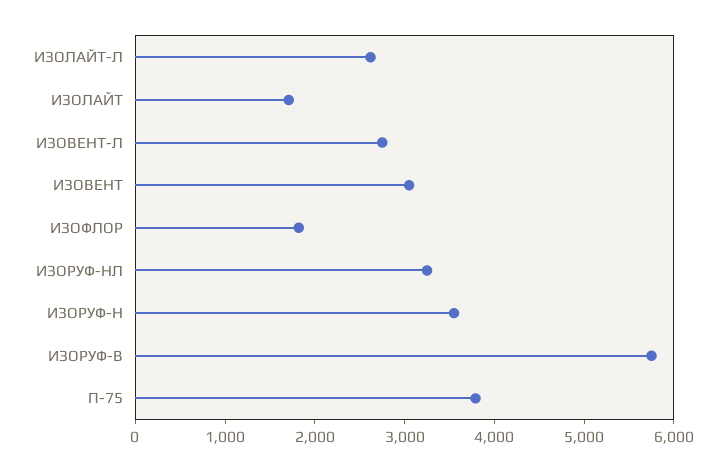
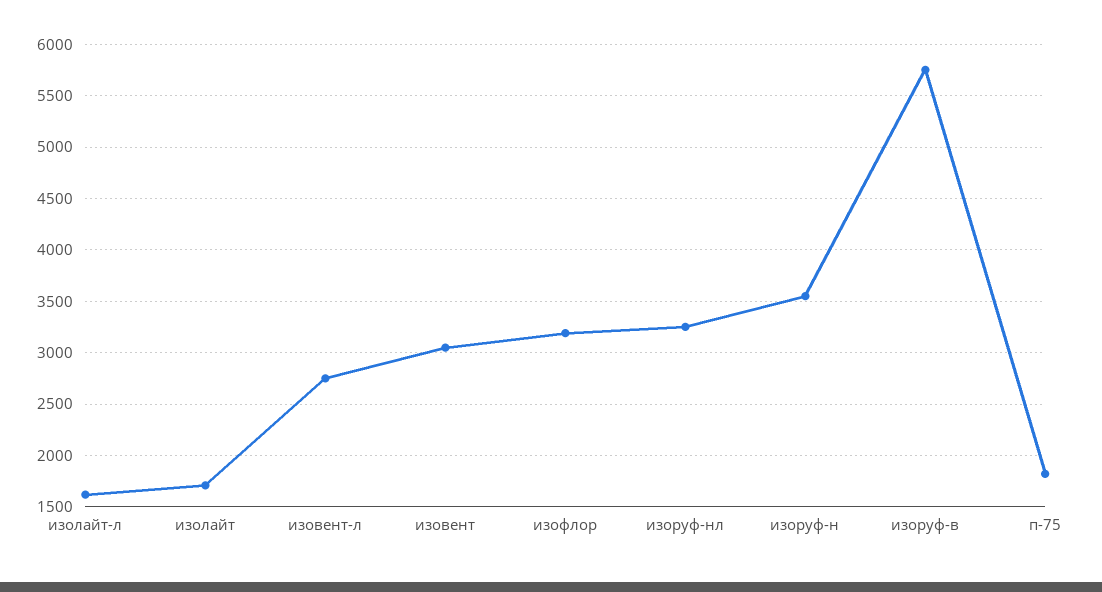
  {
-   "ИЗОЛАЙТ-Л": 2600,
+   "ИЗОЛАЙТ-Л": 1600,
    "ИЗОЛАЙТ": 1700,
    "ИЗОВЕНТ-Л": 2800,
    "ИЗОВЕНТ": 3100,
-   "ИЗОФЛОР": 1800,
+   "ИЗОФЛОР": 3200,
    "ИЗОРУФ-НЛ": 3300,
    "ИЗОРУФ-Н": 3600,
    "ИЗОРУФ-В": 5800,
-   "П-75": 3800
+   "П-75": 1800
  }

